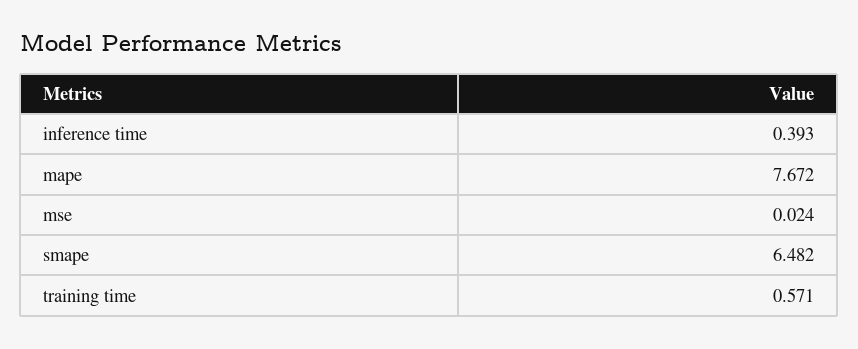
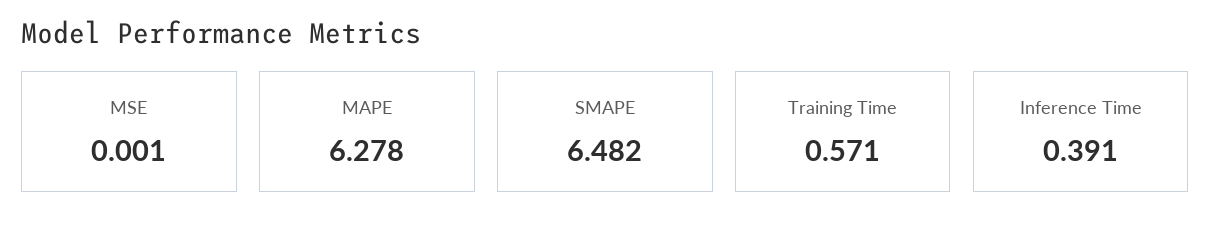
  {
-   "inference time": 0.393,
+   "inference time": 0.391,
-   "mape": 7.672,
+   "mape": 6.278,
-   "mse": 0.024,
+   "mse": 0.001,
    "smape": 6.482,
    "training time": 0.571
  }

